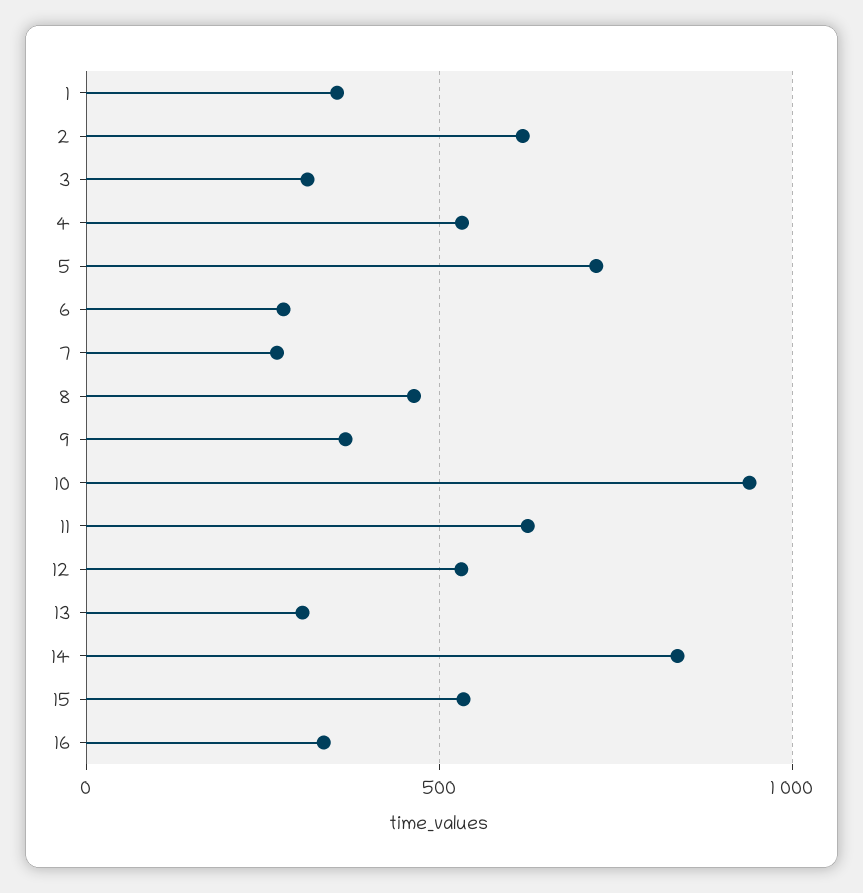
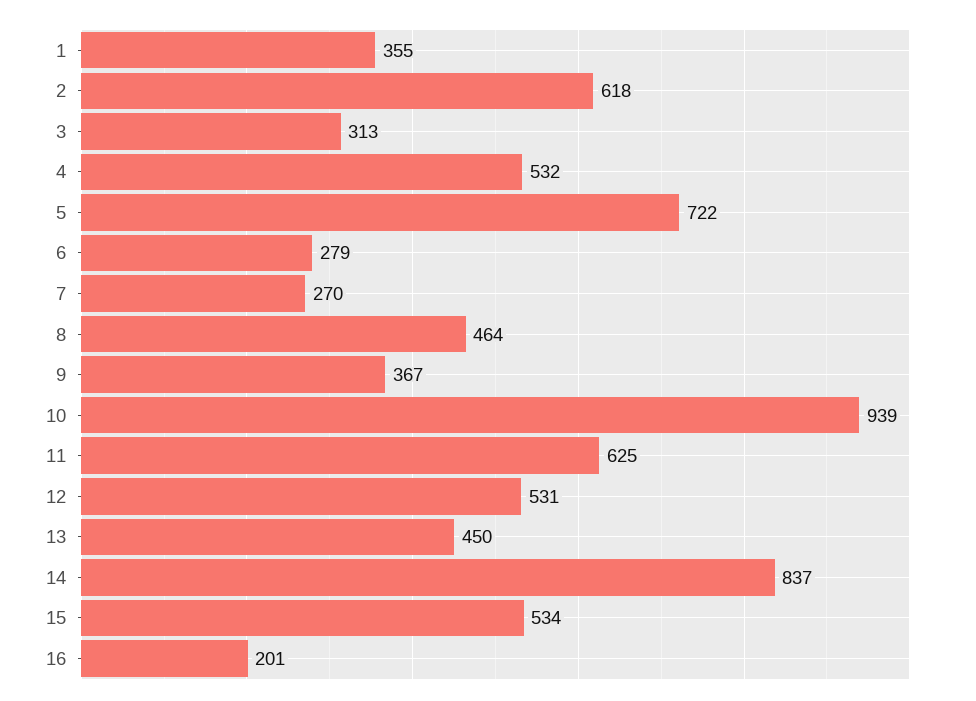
  {
    "1": 355,
    "2": 618,
    "3": 313,
    "4": 532,
    "5": 722,
    "6": 279,
    "7": 270,
    "8": 464,
    "9": 367,
    "10": 939,
    "11": 625,
    "12": 531,
-   "13": 300,
+   "13": 450,
    "14": 837,
    "15": 534,
-   "16": 350
+   "16": 201
  }

